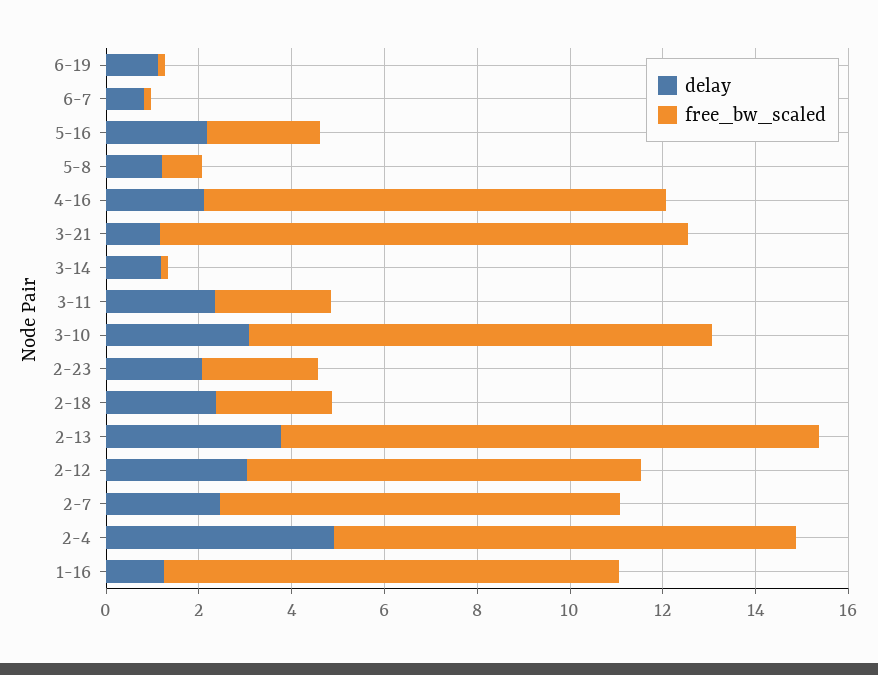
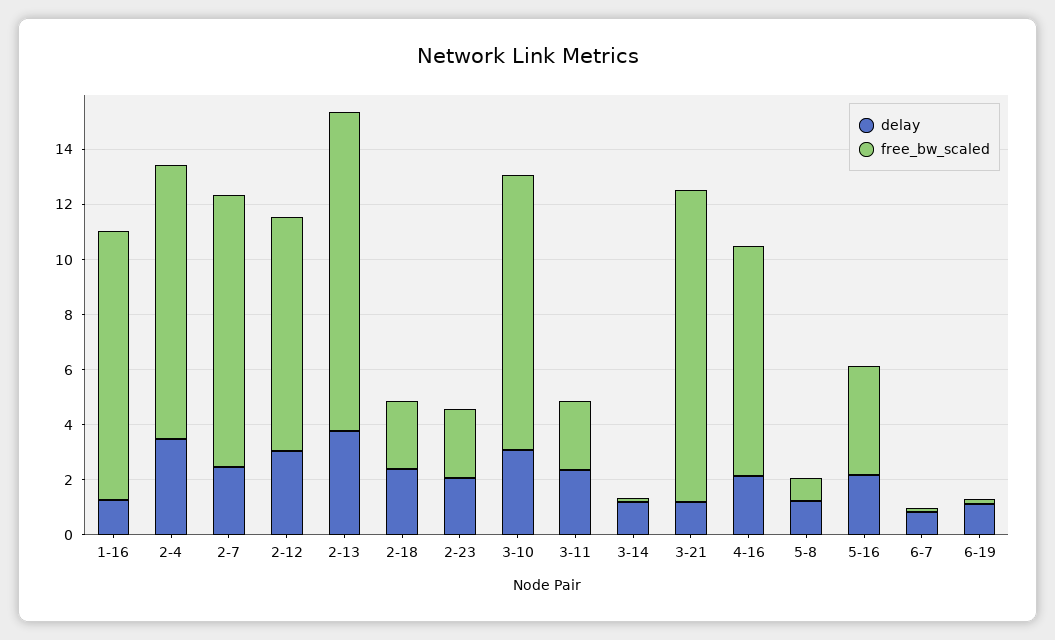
  {
    "delay": {
      "6-19": 1,
      "6-7": 1,
      "5-16": 2,
      "5-8": 1,
      "4-16": 2,
      "3-21": 1,
      "3-14": 1,
      "3-11": 2.5,
      "3-10": 3,
      "2-23": 2,
      "2-18": 2.5,
      "2-13": 4,
      "2-12": 3,
      "2-7": 2.5,
-     "2-4": 5,
+     "2-4": 3.5,
      "1-16": 1
    },
    "free_bw_scaled": {
      "6-19": 0,
      "6-7": 0,
-     "5-16": 2.5,
+     "5-16": 4,
      "5-8": 1,
-     "4-16": 10,
+     "4-16": 8.5,
      "3-21": 11.5,
      "3-14": 0,
      "3-11": 2.5,
      "3-10": 10,
      "2-23": 2.5,
      "2-18": 2.5,
      "2-13": 11.5,
      "2-12": 8.5,
-     "2-7": 8.5,
+     "2-7": 10,
      "2-4": 10,
      "1-16": 10
    }
  }

